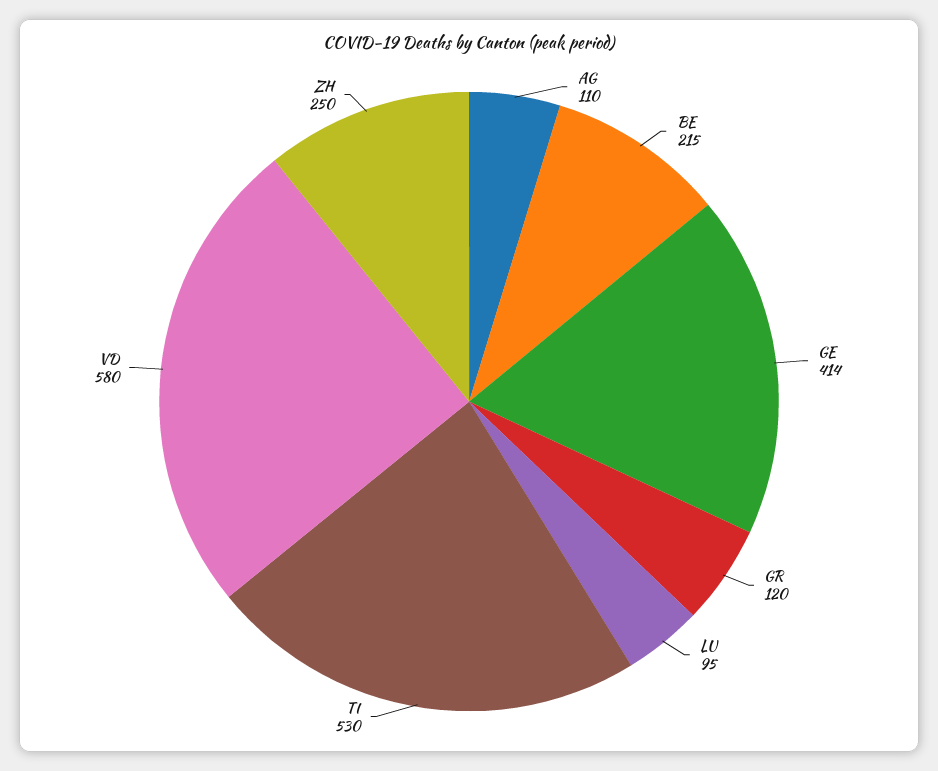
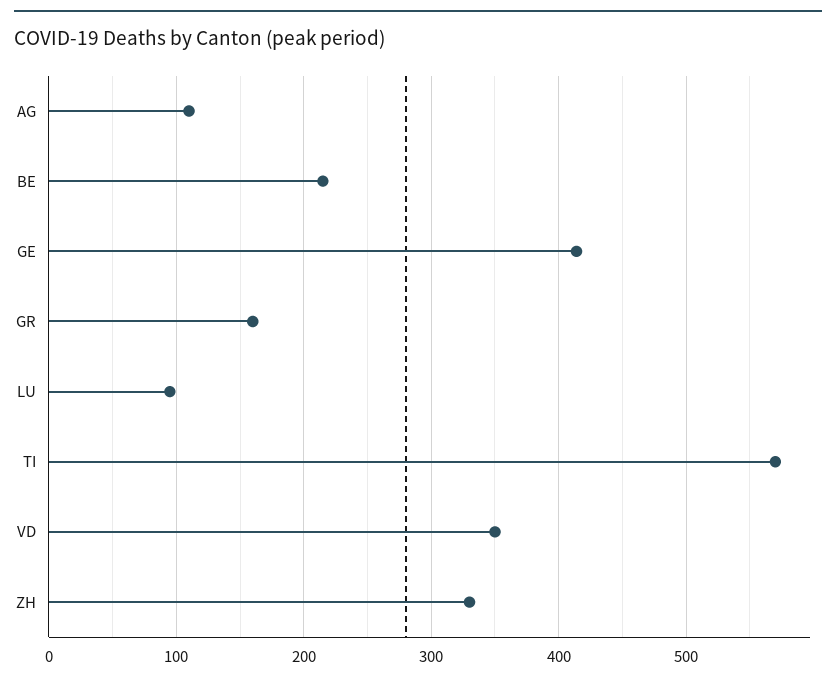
  {
    "AG": 110,
    "BE": 215,
    "GE": 414,
-   "GR": 120,
+   "GR": 160,
    "LU": 95,
-   "TI": 530,
+   "TI": 570,
-   "VD": 580,
+   "VD": 350,
-   "ZH": 250
+   "ZH": 330
  }

